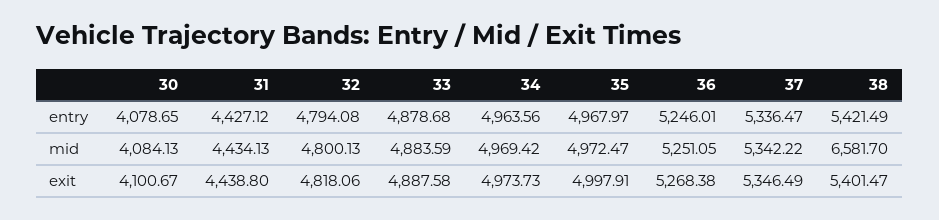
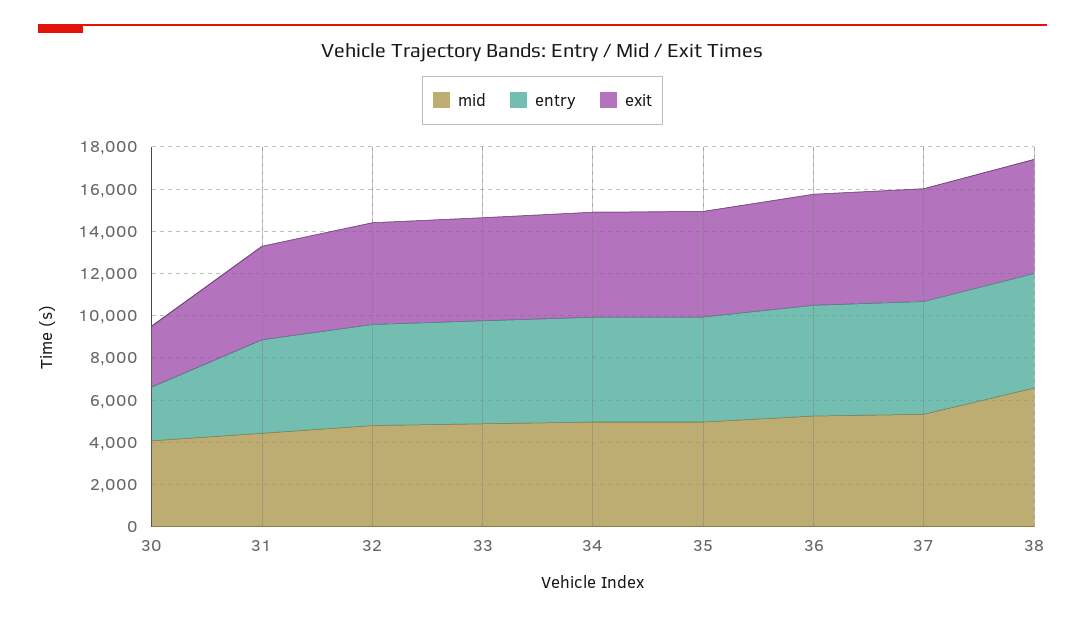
  {
    "entry": {
-     "30": 4078.65,
+     "30": 2500,
      "31": 4427.12,
      "32": 4794.08,
      "33": 4878.68,
      "34": 4963.56,
      "35": 4967.97,
      "36": 5246.01,
      "37": 5336.47,
      "38": 5421.49
    },
    "mid": {
      "30": 4084.13,
      "31": 4434.13,
      "32": 4800.13,
      "33": 4883.59,
      "34": 4969.42,
      "35": 4972.47,
      "36": 5251.05,
      "37": 5342.22,
      "38": 6581.7
    },
    "exit": {
-     "30": 4100.67,
+     "30": 3000,
      "31": 4438.8,
      "32": 4818.06,
      "33": 4887.58,
      "34": 4973.73,
      "35": 4997.91,
      "36": 5268.38,
      "37": 5346.49,
      "38": 5401.47
    }
  }

